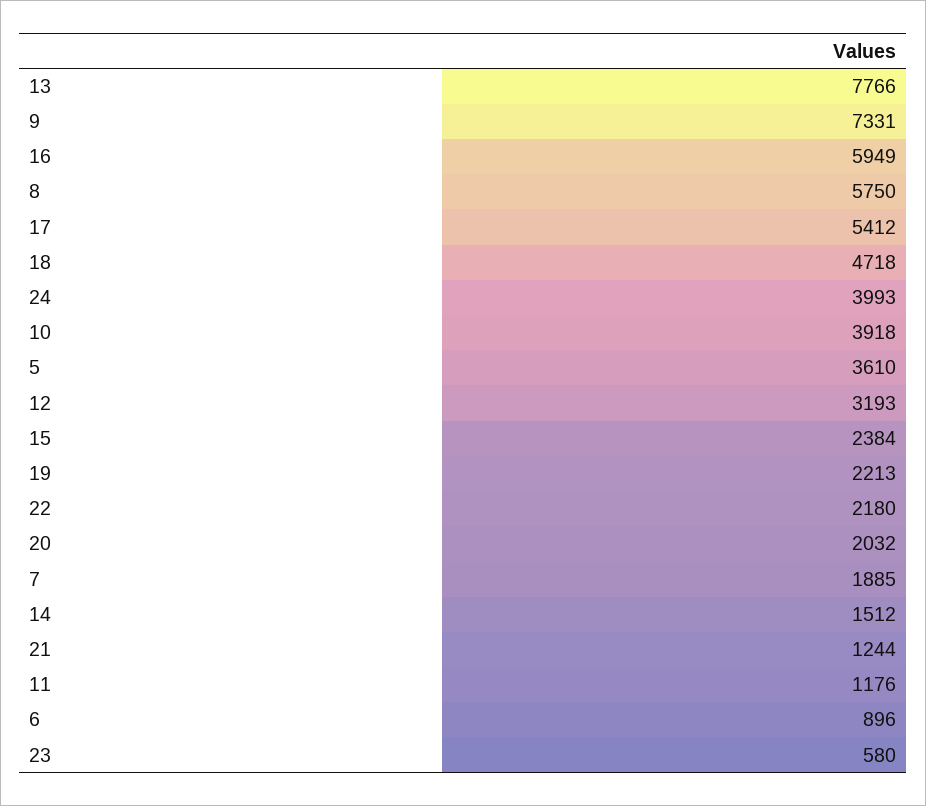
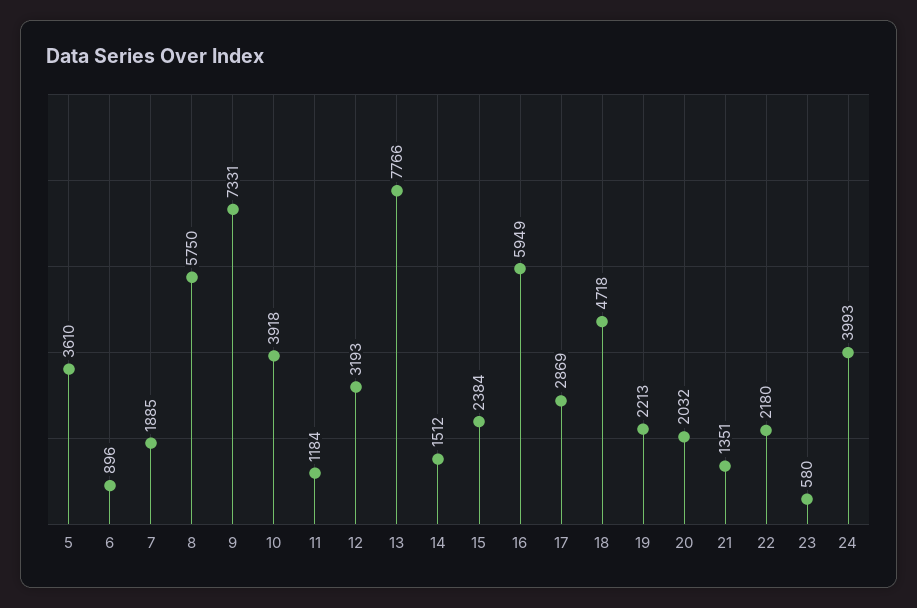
  {
    "13": 7766,
    "9": 7331,
    "16": 5949,
    "8": 5750,
-   "17": 5412,
+   "17": 2869,
    "18": 4718,
    "24": 3993,
    "10": 3918,
    "5": 3610,
    "12": 3193,
    "15": 2384,
    "19": 2213,
    "22": 2180,
    "20": 2032,
    "7": 1885,
    "14": 1512,
-   "21": 1244,
+   "21": 1351,
-   "11": 1176,
+   "11": 1184,
    "6": 896,
    "23": 580
  }

